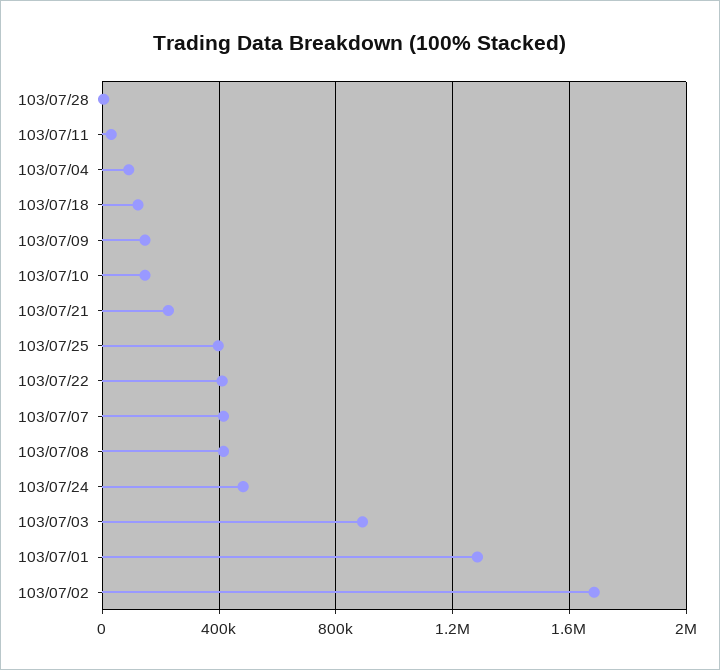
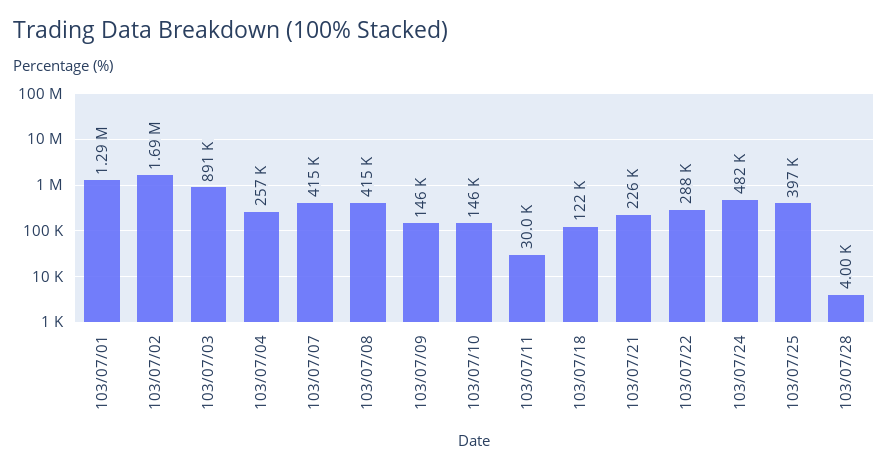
  {
    "103/07/28": 4000,
    "103/07/11": 30000,
-   "103/07/04": 100000,
+   "103/07/04": 257000,
    "103/07/18": 122000,
    "103/07/09": 146000,
    "103/07/10": 146000,
    "103/07/21": 226000,
    "103/07/25": 397000,
-   "103/07/22": 400000,
+   "103/07/22": 288000,
    "103/07/07": 415000,
    "103/07/08": 415000,
    "103/07/24": 482000,
    "103/07/03": 891000,
    "103/07/01": 1290000,
    "103/07/02": 1690000
  }

